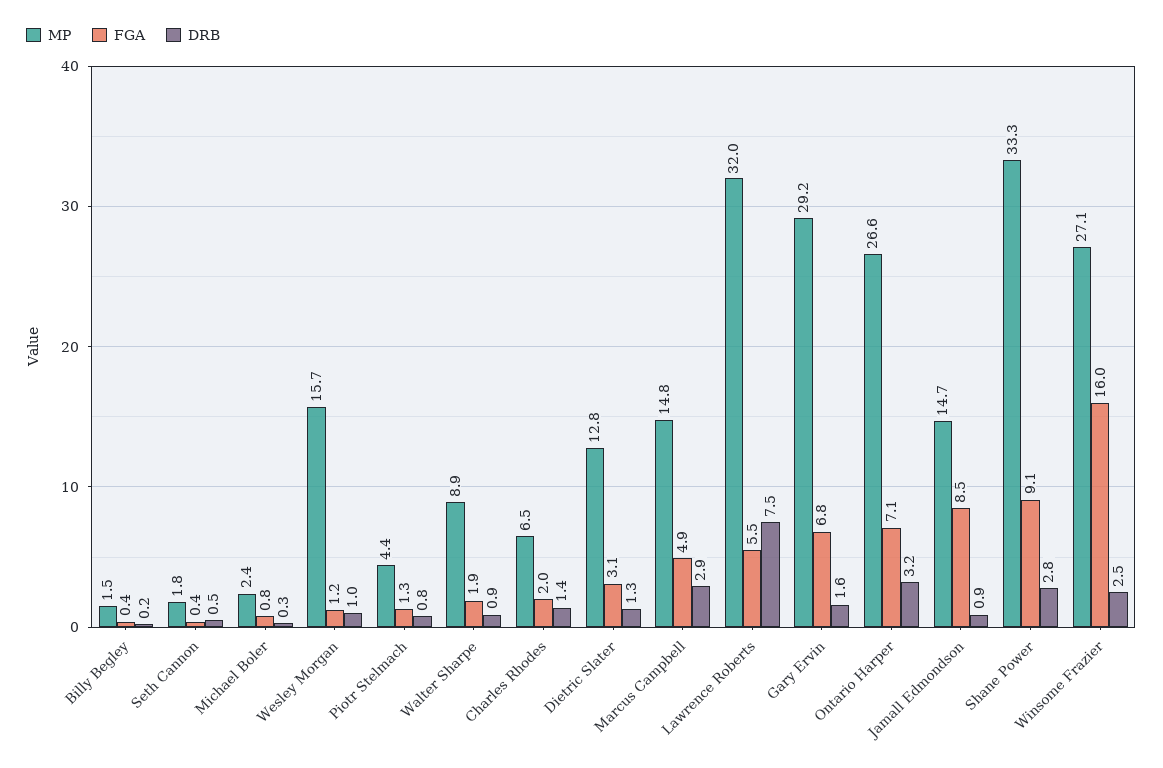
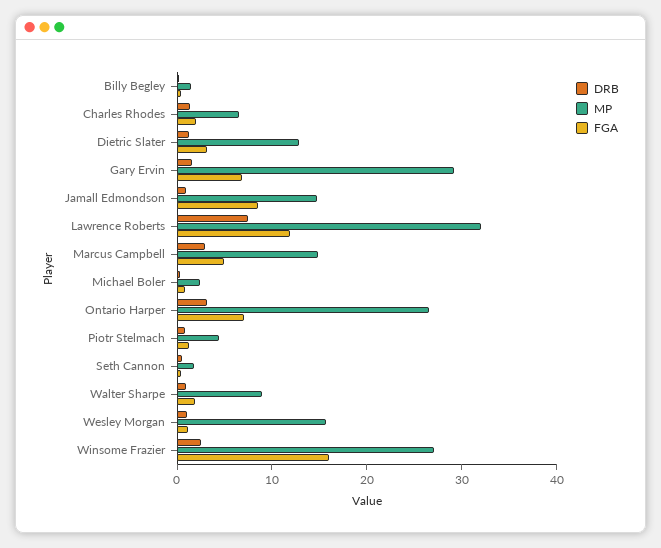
  {
    "MP": {
      "Billy Begley": 1.5,
      "Seth Cannon": 1.8,
      "Michael Boler": 2.4,
      "Wesley Morgan": 15.7,
      "Piotr Stelmach": 4.4,
      "Walter Sharpe": 8.9,
      "Charles Rhodes": 6.5,
      "Dietric Slater": 12.8,
      "Marcus Campbell": 14.8,
      "Lawrence Roberts": 32,
      "Gary Ervin": 29.2,
      "Ontario Harper": 26.6,
      "Jamall Edmondson": 14.7,
-     "Shane Power": 33.3,
      "Winsome Frazier": 27.1
    },
    "FGA": {
      "Billy Begley": 0.4,
      "Seth Cannon": 0.4,
      "Michael Boler": 0.8,
      "Wesley Morgan": 1.2,
      "Piotr Stelmach": 1.3,
      "Walter Sharpe": 1.9,
      "Charles Rhodes": 2,
      "Dietric Slater": 3.1,
      "Marcus Campbell": 4.9,
-     "Lawrence Roberts": 5.5,
+     "Lawrence Roberts": 12,
      "Gary Ervin": 6.8,
      "Ontario Harper": 7.1,
      "Jamall Edmondson": 8.5,
-     "Shane Power": 9.1,
      "Winsome Frazier": 16
    },
    "DRB": {
      "Billy Begley": 0.2,
      "Seth Cannon": 0.5,
      "Michael Boler": 0.3,
      "Wesley Morgan": 1,
      "Piotr Stelmach": 0.8,
      "Walter Sharpe": 0.9,
      "Charles Rhodes": 1.4,
      "Dietric Slater": 1.3,
      "Marcus Campbell": 2.9,
      "Lawrence Roberts": 7.5,
      "Gary Ervin": 1.6,
      "Ontario Harper": 3.2,
      "Jamall Edmondson": 0.9,
-     "Shane Power": 2.8,
      "Winsome Frazier": 2.5
    }
  }

